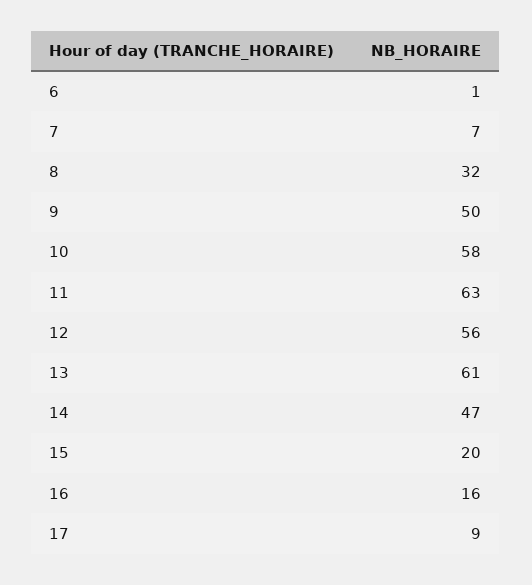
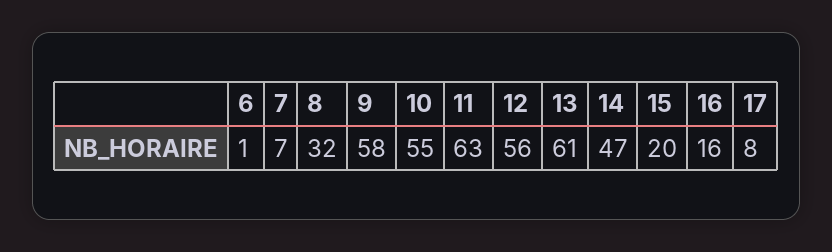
  {
    "6": 1,
    "7": 7,
    "8": 32,
-   "9": 50,
+   "9": 58,
-   "10": 58,
+   "10": 55,
    "11": 63,
    "12": 56,
    "13": 61,
    "14": 47,
    "15": 20,
    "16": 16,
-   "17": 9
+   "17": 8
  }

